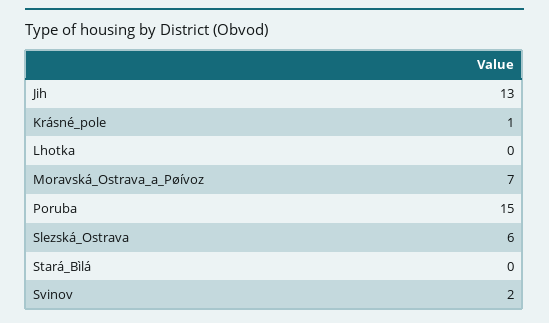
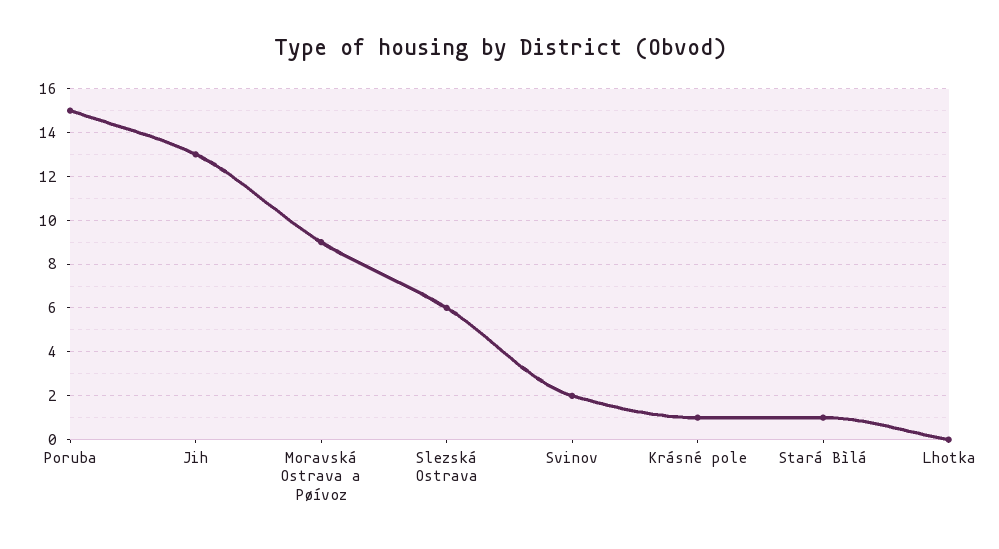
  {
    "Jih": 13,
    "Krásné_pole": 1,
    "Lhotka": 0,
-   "Moravská_Ostrava_a_Pøívoz": 7,
+   "Moravská_Ostrava_a_Pøívoz": 9,
    "Poruba": 15,
    "Slezská_Ostrava": 6,
-   "Stará_Bìlá": 0,
+   "Stará_Bìlá": 1,
    "Svinov": 2
  }

